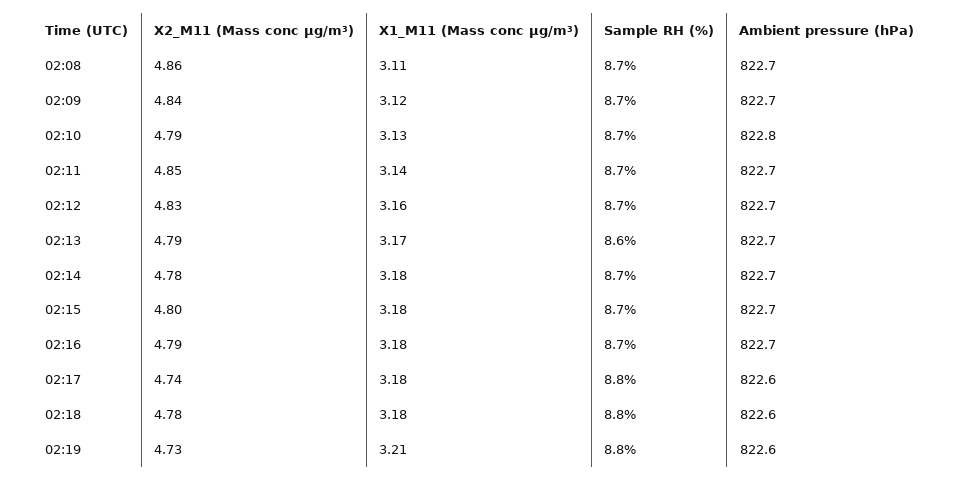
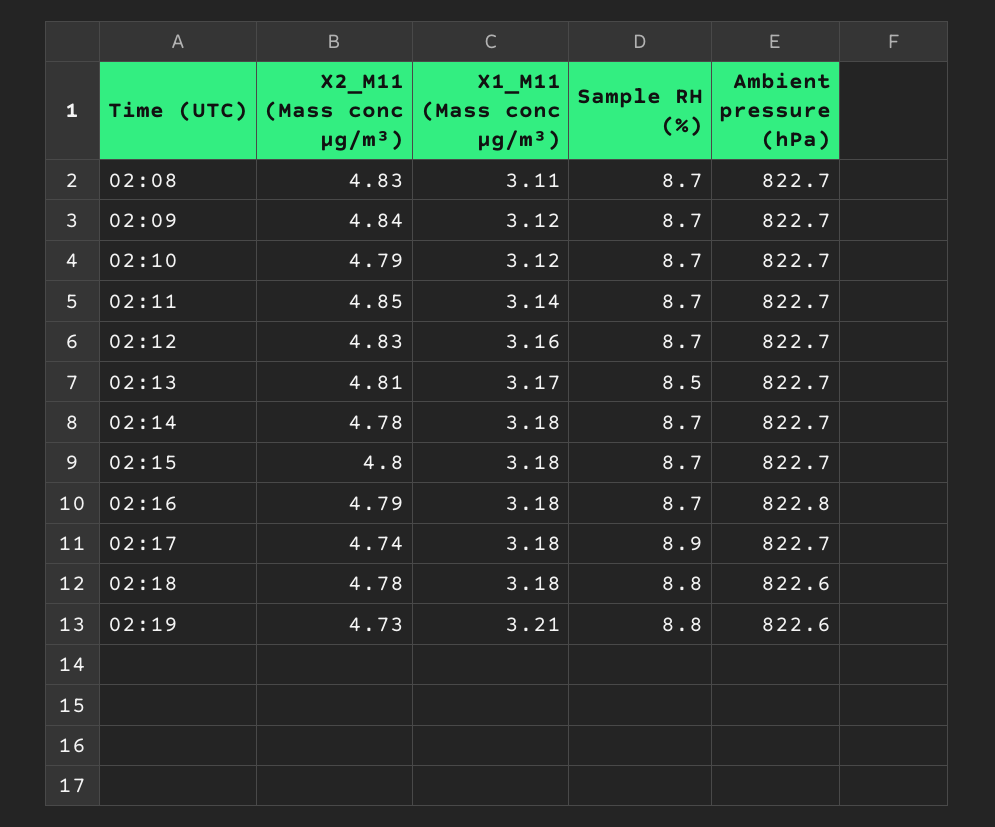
  {
    "X2_M11 (Mass conc μg/m³)": {
-     "02:08": 4.86,
+     "02:08": 4.83,
      "02:09": 4.84,
      "02:10": 4.79,
      "02:11": 4.85,
      "02:12": 4.83,
-     "02:13": 4.79,
+     "02:13": 4.81,
      "02:14": 4.78,
      "02:15": 4.8,
      "02:16": 4.79,
      "02:17": 4.74,
      "02:18": 4.78,
      "02:19": 4.73
    },
    "X1_M11 (Mass conc μg/m³)": {
      "02:08": 3.11,
      "02:09": 3.12,
-     "02:10": 3.13,
+     "02:10": 3.12,
      "02:11": 3.14,
      "02:12": 3.16,
      "02:13": 3.17,
      "02:14": 3.18,
      "02:15": 3.18,
      "02:16": 3.18,
      "02:17": 3.18,
      "02:18": 3.18,
      "02:19": 3.21
    },
    "Sample RH (%)": {
      "02:08": 8.7,
      "02:09": 8.7,
      "02:10": 8.7,
      "02:11": 8.7,
      "02:12": 8.7,
-     "02:13": 8.6,
+     "02:13": 8.5,
      "02:14": 8.7,
      "02:15": 8.7,
      "02:16": 8.7,
-     "02:17": 8.8,
+     "02:17": 8.9,
      "02:18": 8.8,
      "02:19": 8.8
    },
    "Ambient pressure (hPa)": {
      "02:08": 822.7,
      "02:09": 822.7,
-     "02:10": 822.8,
+     "02:10": 822.7,
      "02:11": 822.7,
      "02:12": 822.7,
      "02:13": 822.7,
      "02:14": 822.7,
      "02:15": 822.7,
-     "02:16": 822.7,
+     "02:16": 822.8,
-     "02:17": 822.6,
+     "02:17": 822.7,
      "02:18": 822.6,
      "02:19": 822.6
    }
  }

